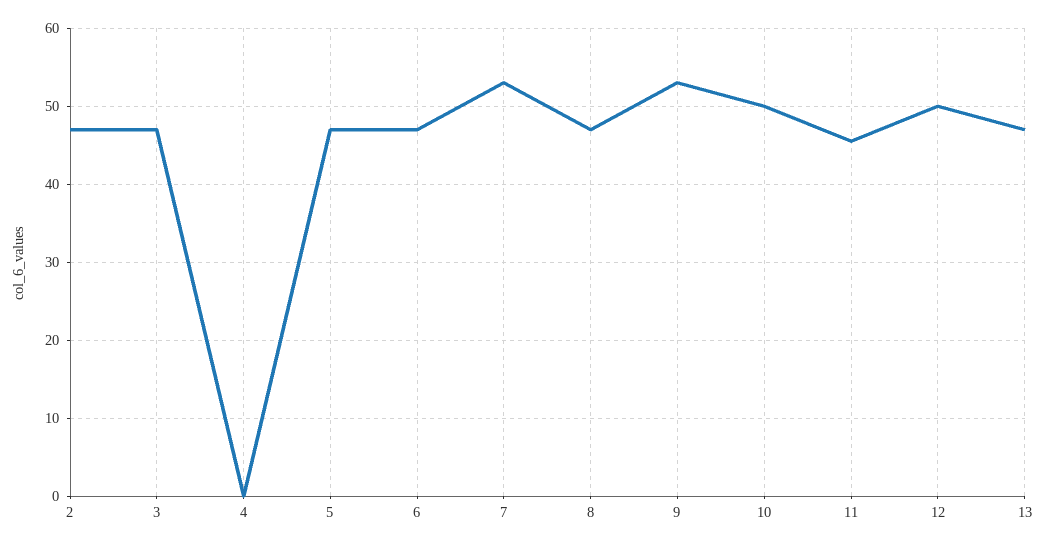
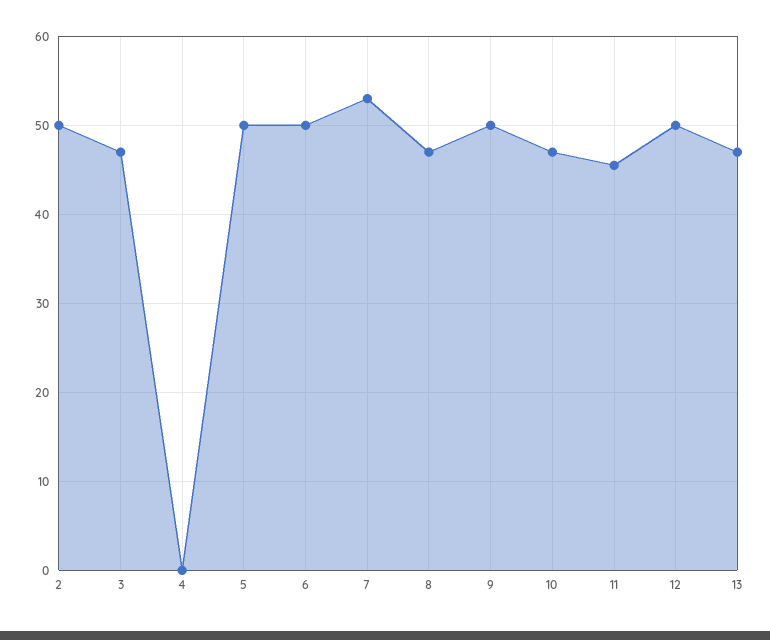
  {
-   "2": 47,
+   "2": 50,
    "3": 47,
    "4": 0,
-   "5": 47,
+   "5": 50,
-   "6": 47,
+   "6": 50,
    "7": 53,
    "8": 47,
-   "9": 53,
+   "9": 50,
-   "10": 50,
+   "10": 47,
    "11": 46,
    "12": 50,
    "13": 47
  }

